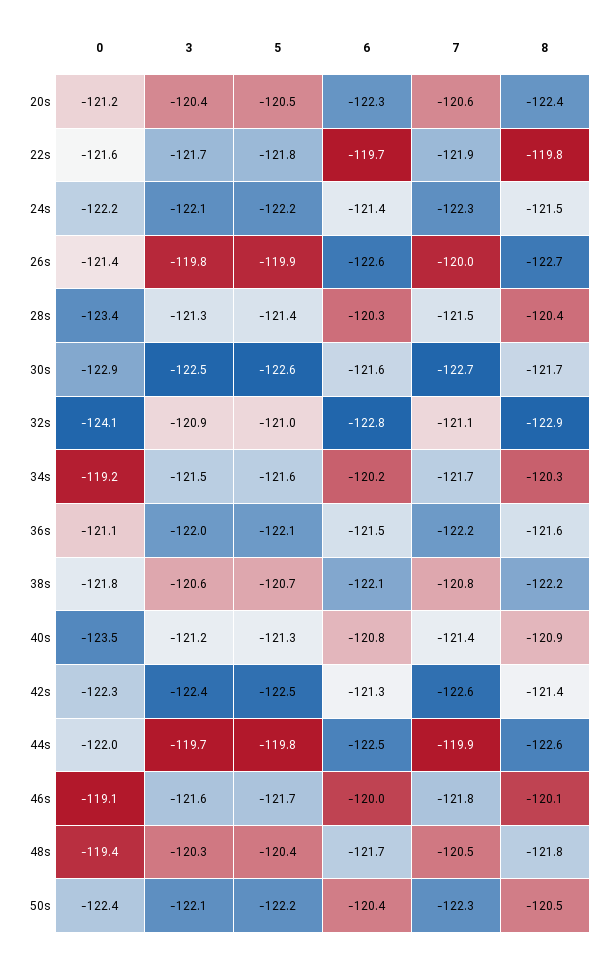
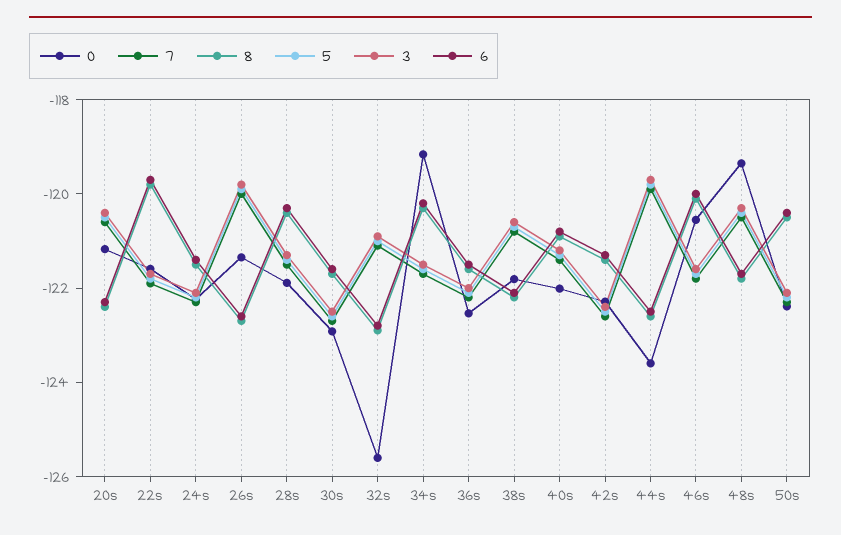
  {
    "0": {
      "20s": -121.2,
      "22s": -121.6,
      "24s": -122.2,
      "26s": -121.4,
-     "28s": -123.4,
+     "28s": -122,
      "30s": -122.9,
-     "32s": -124.1,
+     "32s": -125.5,
      "34s": -119.2,
-     "36s": -121.1,
+     "36s": -122.5,
      "38s": -121.8,
-     "40s": -123.5,
+     "40s": -122,
      "42s": -122.3,
-     "44s": -122,
+     "44s": -123.5,
-     "46s": -119.1,
+     "46s": -120.5,
      "48s": -119.4,
      "50s": -122.4
    },
    "3": {
      "20s": -120.4,
      "22s": -121.7,
      "24s": -122.1,
      "26s": -119.8,
      "28s": -121.3,
      "30s": -122.5,
      "32s": -120.9,
      "34s": -121.5,
      "36s": -122,
      "38s": -120.6,
      "40s": -121.2,
      "42s": -122.4,
      "44s": -119.7,
      "46s": -121.6,
      "48s": -120.3,
      "50s": -122.1
    },
    "5": {
      "20s": -120.5,
      "22s": -121.8,
      "24s": -122.2,
      "26s": -119.9,
      "28s": -121.4,
      "30s": -122.6,
      "32s": -121,
      "34s": -121.6,
      "36s": -122.1,
      "38s": -120.7,
      "40s": -121.3,
      "42s": -122.5,
      "44s": -119.8,
      "46s": -121.7,
      "48s": -120.4,
      "50s": -122.2
    },
    "6": {
      "20s": -122.3,
      "22s": -119.7,
      "24s": -121.4,
      "26s": -122.6,
      "28s": -120.3,
      "30s": -121.6,
      "32s": -122.8,
      "34s": -120.2,
      "36s": -121.5,
      "38s": -122.1,
      "40s": -120.8,
      "42s": -121.3,
      "44s": -122.5,
      "46s": -120,
      "48s": -121.7,
      "50s": -120.4
    },
    "7": {
      "20s": -120.6,
      "22s": -121.9,
      "24s": -122.3,
      "26s": -120,
      "28s": -121.5,
      "30s": -122.7,
      "32s": -121.1,
      "34s": -121.7,
      "36s": -122.2,
      "38s": -120.8,
      "40s": -121.4,
      "42s": -122.6,
      "44s": -119.9,
      "46s": -121.8,
      "48s": -120.5,
      "50s": -122.3
    },
    "8": {
      "20s": -122.4,
      "22s": -119.8,
      "24s": -121.5,
      "26s": -122.7,
      "28s": -120.4,
      "30s": -121.7,
      "32s": -122.9,
      "34s": -120.3,
      "36s": -121.6,
      "38s": -122.2,
      "40s": -120.9,
      "42s": -121.4,
      "44s": -122.6,
      "46s": -120.1,
      "48s": -121.8,
      "50s": -120.5
    }
  }

